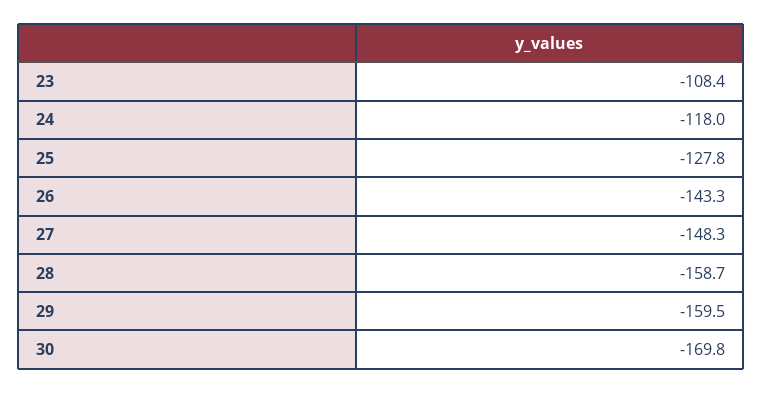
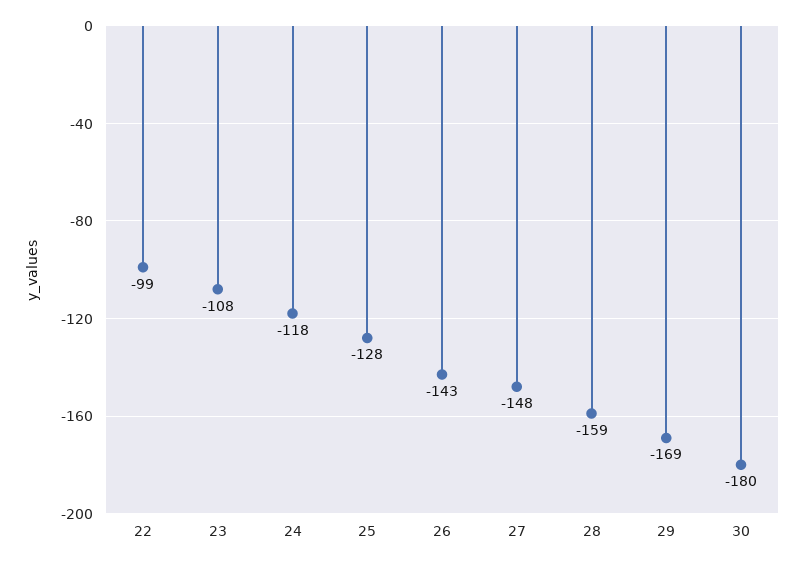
  {
    "23": -108.4,
    "24": -118,
    "25": -127.8,
    "26": -143.3,
    "27": -148.3,
    "28": -158.7,
-   "29": -159.5,
+   "29": -169,
-   "30": -169.8
+   "30": -180,
+   "22": -99
  }

